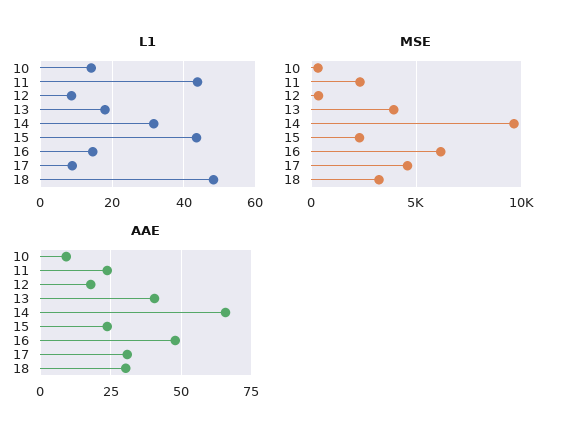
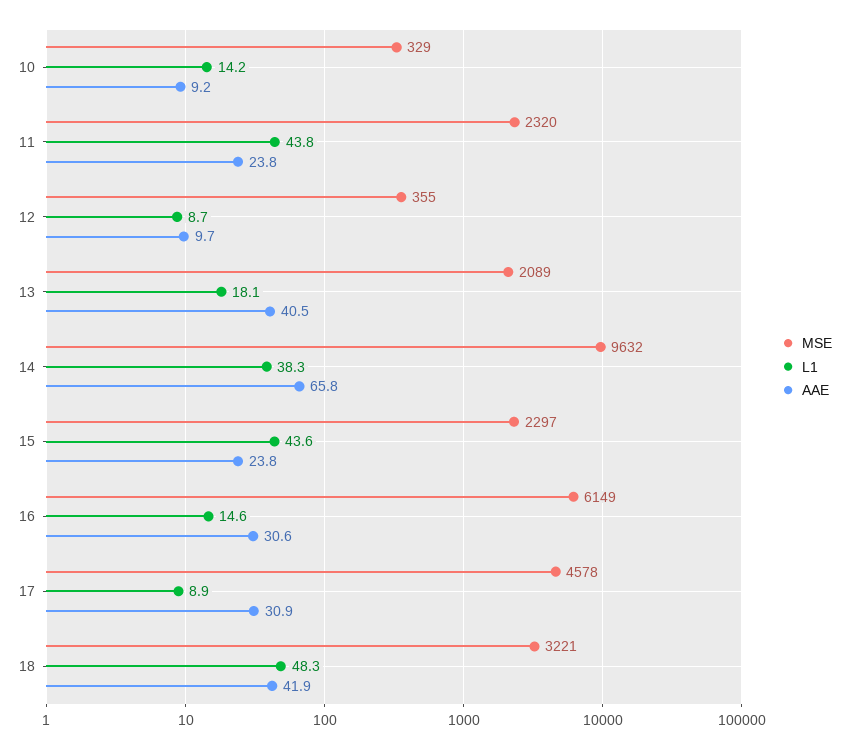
  {
    "L1": {
      "10": 14.2,
      "11": 43.8,
      "12": 8.7,
      "13": 18.1,
-     "14": 32,
+     "14": 38.3,
      "15": 43.6,
      "16": 14.6,
      "17": 8.9,
      "18": 48.3
    },
    "MSE": {
      "10": 329,
      "11": 2320,
      "12": 355,
-     "13": 4000,
+     "13": 2089,
      "14": 9632,
      "15": 2297,
      "16": 6149,
      "17": 4578,
      "18": 3221
    },
    "AAE": {
      "10": 9.2,
      "11": 23.8,
-     "12": 17.5,
+     "12": 9.7,
      "13": 40.5,
      "14": 65.8,
      "15": 23.8,
-     "16": 47.5,
+     "16": 30.6,
      "17": 30.9,
-     "18": 30
+     "18": 41.9
    }
  }

